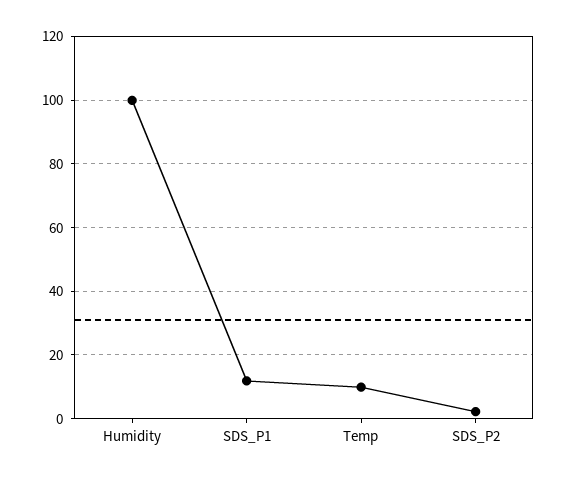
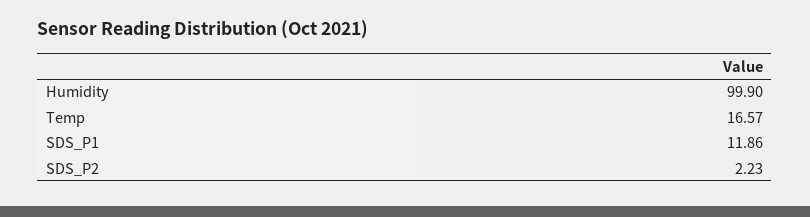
  {
    "Humidity": 99.9,
    "SDS_P1": 11.86,
-   "Temp": 10,
+   "Temp": 16.57,
    "SDS_P2": 2.23
  }

